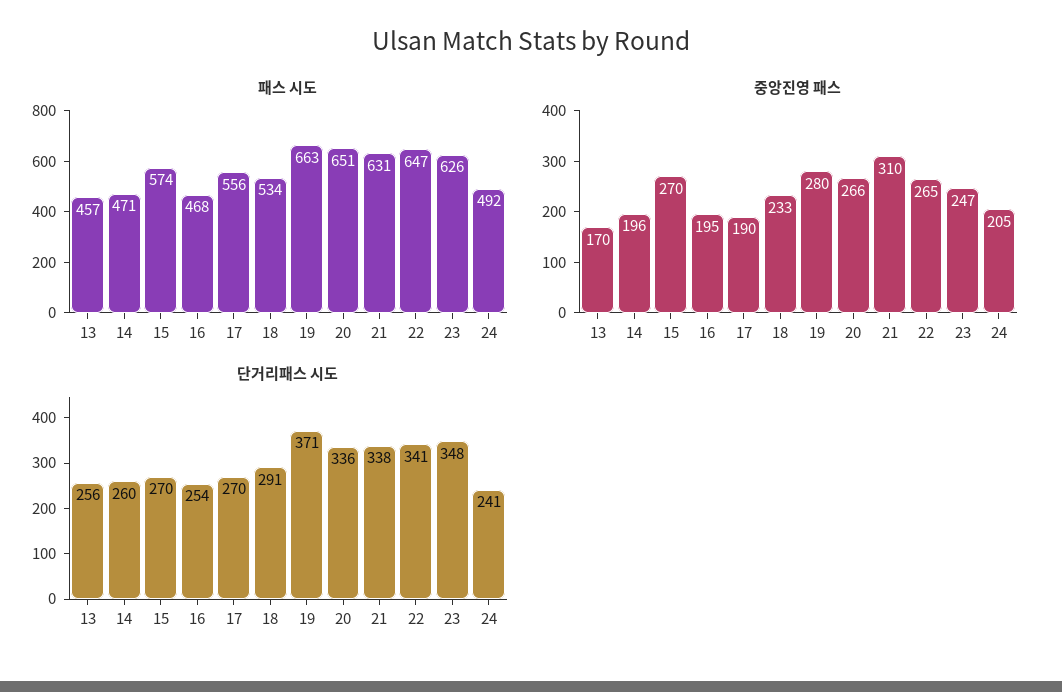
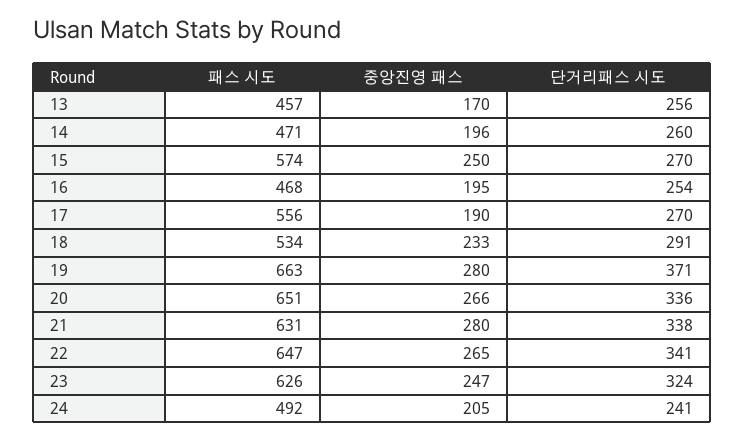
  {
    "패스 시도": {
      "13": 457,
      "14": 471,
      "15": 574,
      "16": 468,
      "17": 556,
      "18": 534,
      "19": 663,
      "20": 651,
      "21": 631,
      "22": 647,
      "23": 626,
      "24": 492
    },
    "중앙진영 패스": {
      "13": 170,
      "14": 196,
-     "15": 270,
+     "15": 250,
      "16": 195,
      "17": 190,
      "18": 233,
      "19": 280,
      "20": 266,
-     "21": 310,
+     "21": 280,
      "22": 265,
      "23": 247,
      "24": 205
    },
    "단거리패스 시도": {
      "13": 256,
      "14": 260,
      "15": 270,
      "16": 254,
      "17": 270,
      "18": 291,
      "19": 371,
      "20": 336,
      "21": 338,
      "22": 341,
-     "23": 348,
+     "23": 324,
      "24": 241
    }
  }

